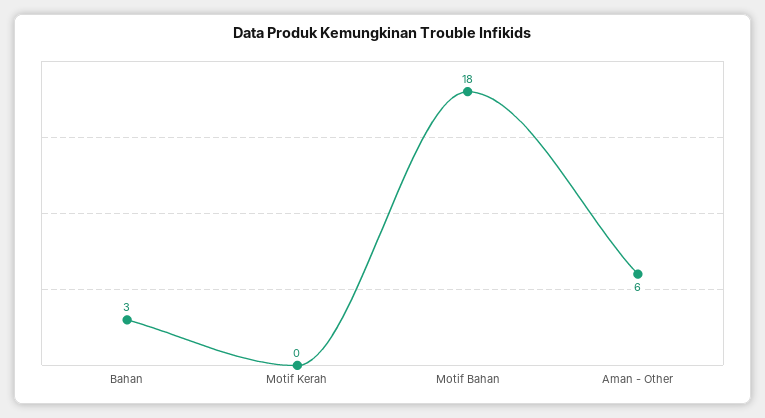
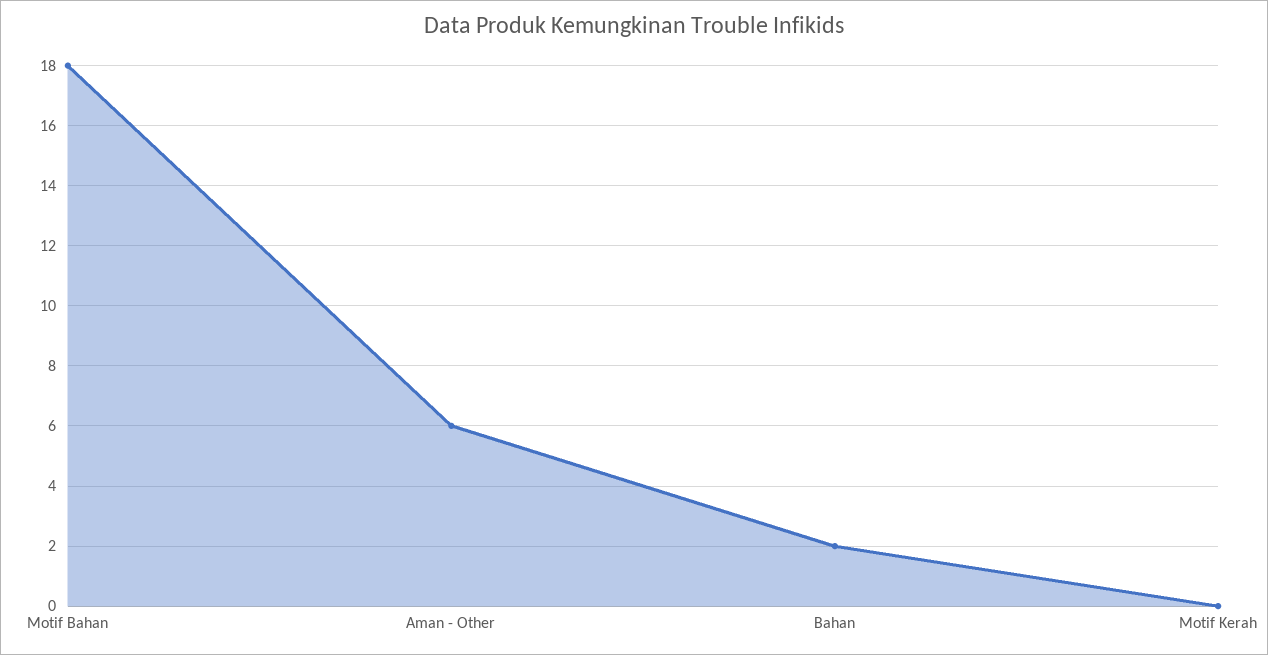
  {
-   "Bahan": 3,
+   "Bahan": 2,
    "Motif Kerah": 0,
    "Motif Bahan": 18,
    "Aman - Other": 6
  }

